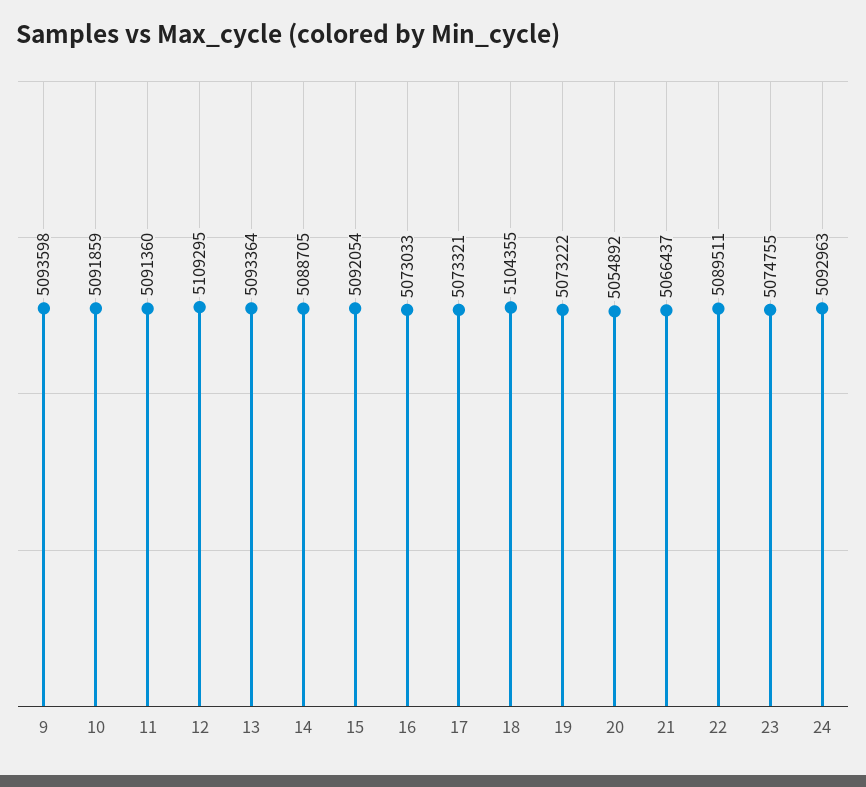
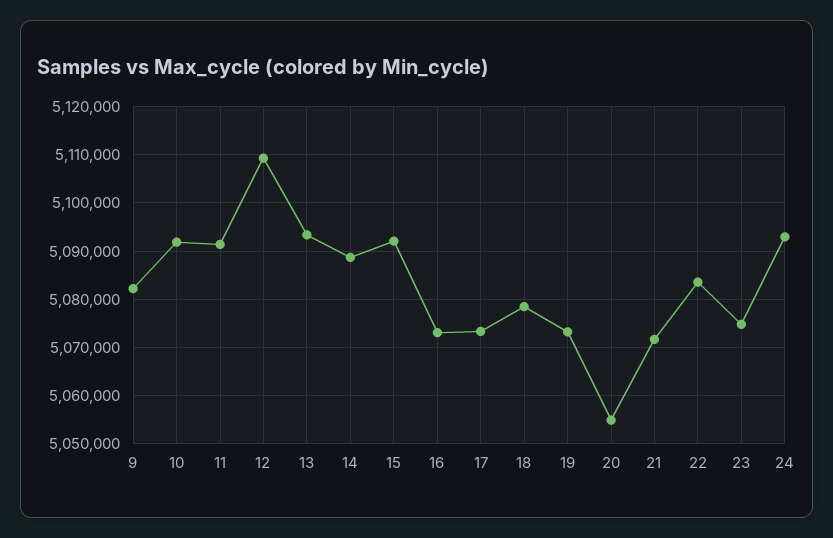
  {
-   "9": 5093598,
+   "9": 5082000,
    "10": 5091859,
    "11": 5091360,
    "12": 5109295,
    "13": 5093364,
    "14": 5088705,
    "15": 5092054,
    "16": 5073033,
    "17": 5073321,
-   "18": 5104355,
+   "18": 5078000,
    "19": 5073222,
    "20": 5054892,
-   "21": 5066437,
+   "21": 5072000,
-   "22": 5089511,
+   "22": 5084000,
    "23": 5074755,
    "24": 5092963
  }

